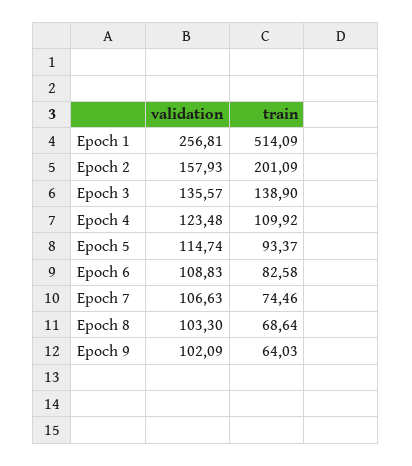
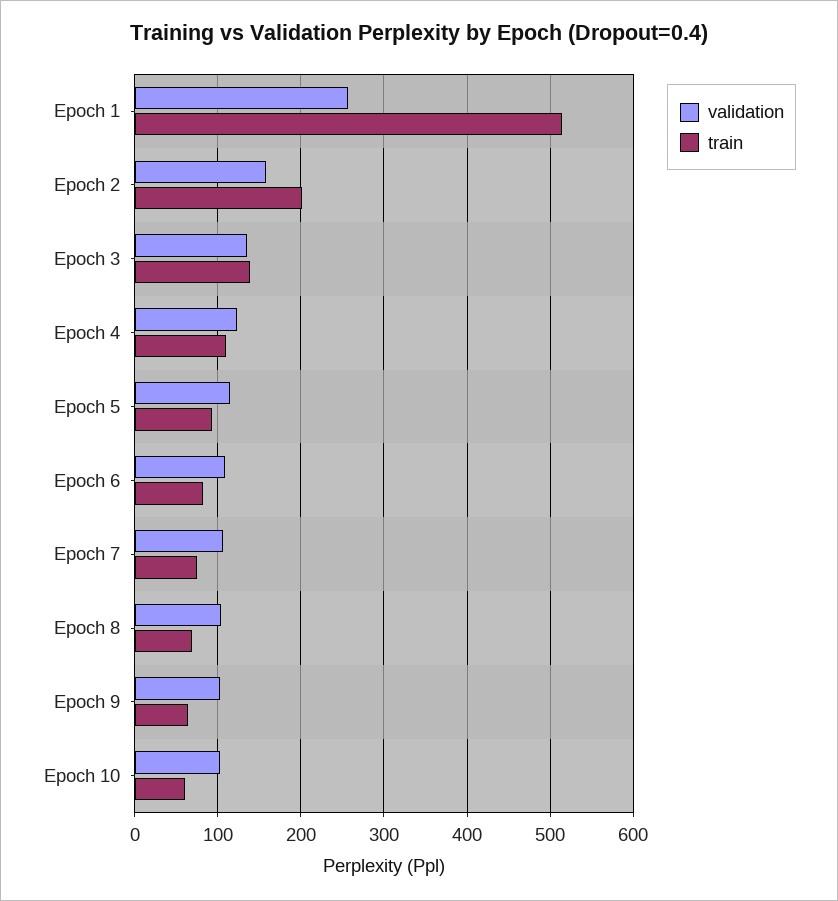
  {
    "validation": {
      "Epoch 1": 256.81,
      "Epoch 2": 157.93,
      "Epoch 3": 135.57,
      "Epoch 4": 123.48,
      "Epoch 5": 114.74,
      "Epoch 6": 108.83,
      "Epoch 7": 106.63,
      "Epoch 8": 103.3,
-     "Epoch 9": 102.09
+     "Epoch 9": 102.09,
+     "Epoch 10": 100
    },
    "train": {
      "Epoch 1": 514.09,
      "Epoch 2": 201.09,
      "Epoch 3": 138.9,
      "Epoch 4": 109.92,
      "Epoch 5": 93.37,
      "Epoch 6": 82.58,
      "Epoch 7": 74.46,
      "Epoch 8": 68.64,
-     "Epoch 9": 64.03
+     "Epoch 9": 64.03,
+     "Epoch 10": 60
    }
  }

